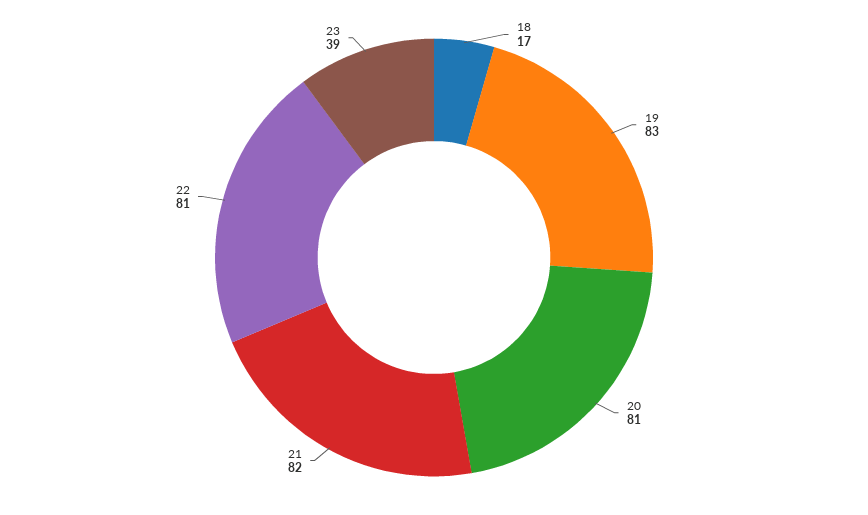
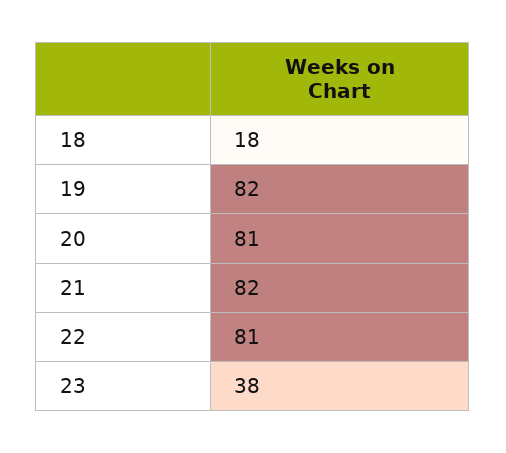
  {
-   "18": 17,
+   "18": 18,
-   "19": 83,
+   "19": 82,
    "20": 81,
    "21": 82,
    "22": 81,
-   "23": 39
+   "23": 38
  }

